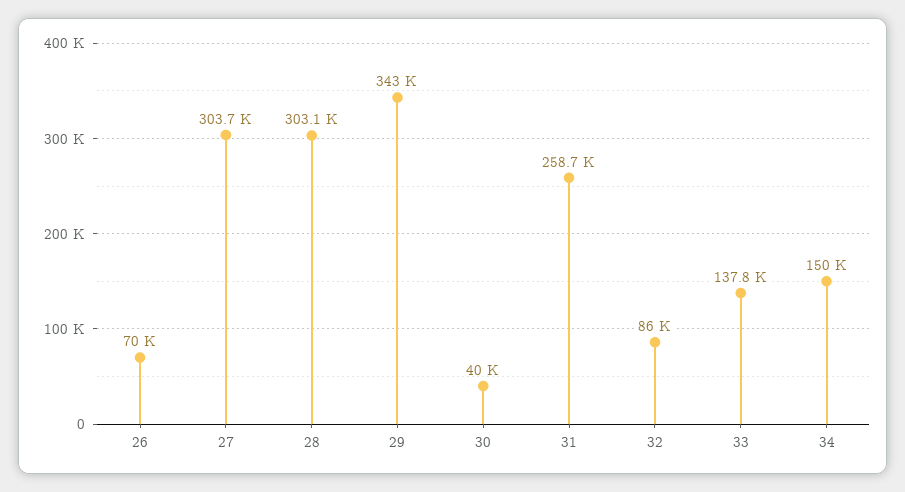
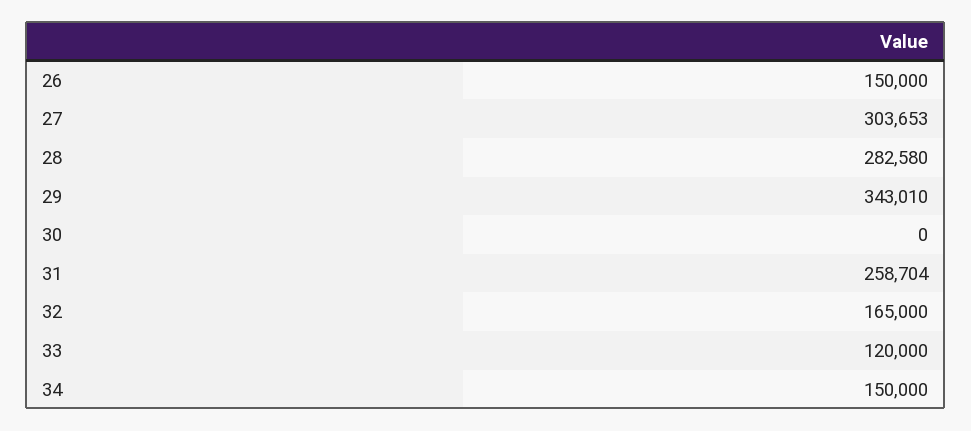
  {
-   "26": 70000,
+   "26": 150000,
    "27": 303653,
-   "28": 303100,
+   "28": 282580,
    "29": 343010,
-   "30": 40000,
+   "30": 0,
    "31": 258704,
-   "32": 86000,
+   "32": 165000,
-   "33": 137800,
+   "33": 120000,
    "34": 150000
  }

